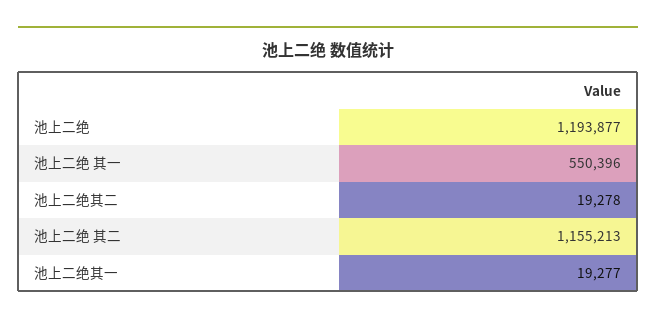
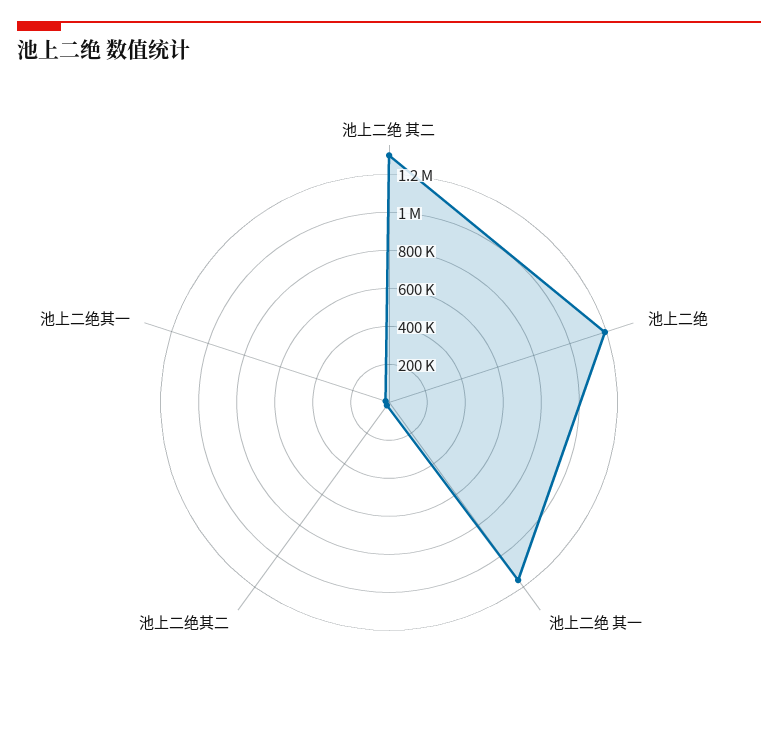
  {
    "池上二绝": 1193877,
-   "池上二绝 其一": 550396,
+   "池上二绝 其一": 1150000,
    "池上二绝其二": 19278,
-   "池上二绝 其二": 1155213,
+   "池上二绝 其二": 1300000,
    "池上二绝其一": 19277
  }

